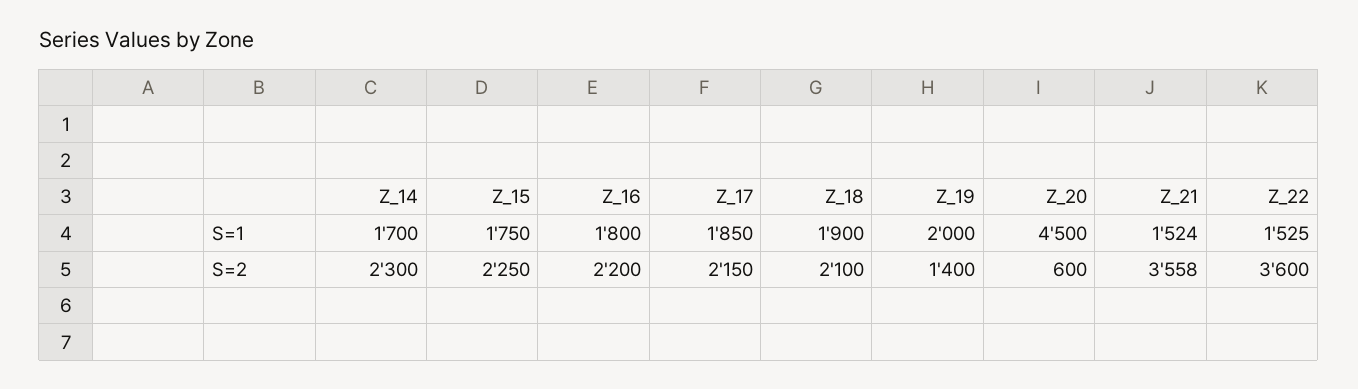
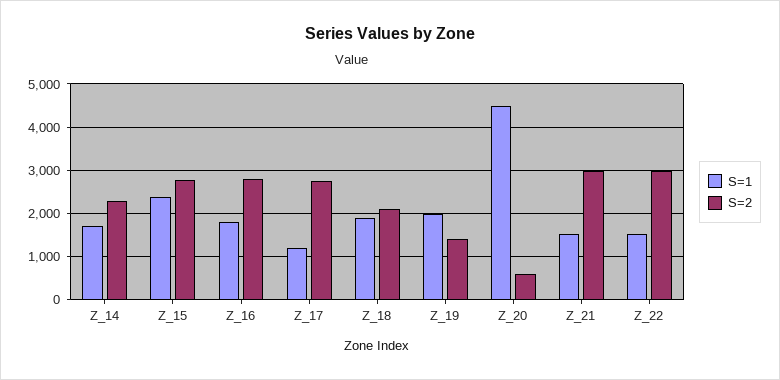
  {
    "S=1": {
      "Z_14": 1700,
-     "Z_15": 1750,
+     "Z_15": 2400,
      "Z_16": 1800,
-     "Z_17": 1850,
+     "Z_17": 1200,
      "Z_18": 1900,
      "Z_19": 2000,
      "Z_20": 4500,
      "Z_21": 1524,
      "Z_22": 1525
    },
    "S=2": {
      "Z_14": 2300,
-     "Z_15": 2250,
+     "Z_15": 2800,
-     "Z_16": 2200,
+     "Z_16": 2800,
-     "Z_17": 2150,
+     "Z_17": 2800,
      "Z_18": 2100,
      "Z_19": 1400,
      "Z_20": 600,
-     "Z_21": 3558,
+     "Z_21": 3000,
-     "Z_22": 3600
+     "Z_22": 3000
    }
  }

